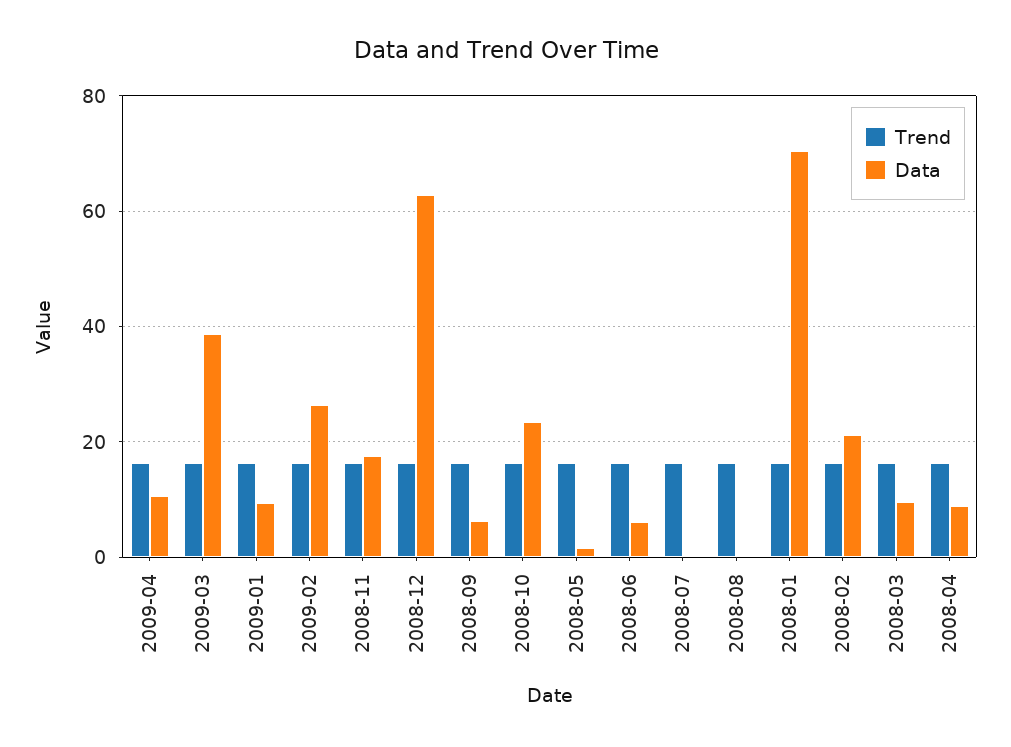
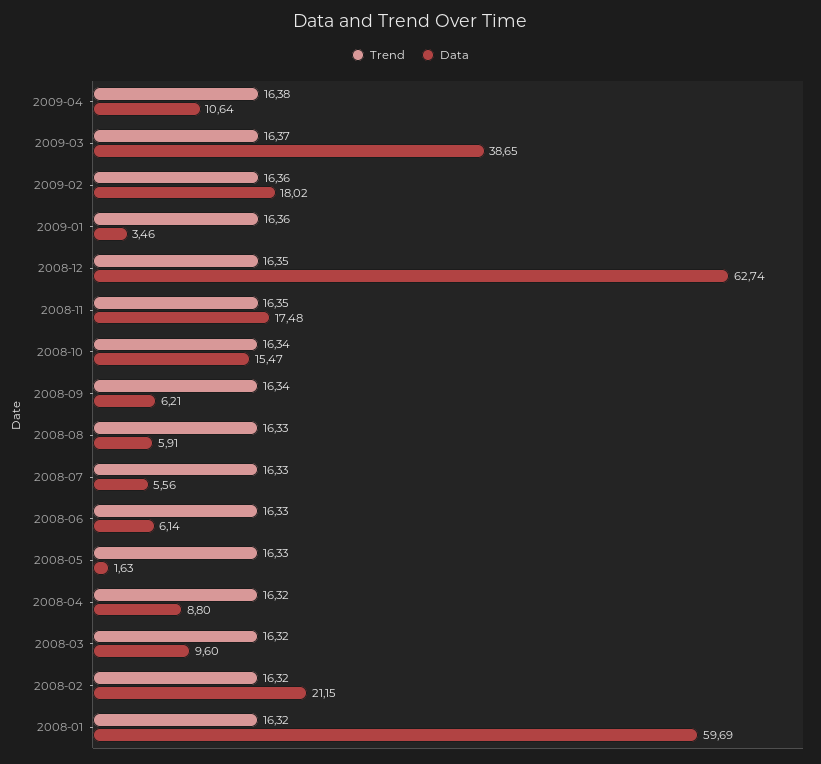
  {
    "Trend": {
      "2009-04": 16.38,
      "2009-03": 16.37,
      "2009-01": 16.36,
      "2009-02": 16.36,
      "2008-11": 16.35,
      "2008-12": 16.35,
      "2008-09": 16.34,
      "2008-10": 16.34,
      "2008-05": 16.33,
      "2008-06": 16.33,
      "2008-07": 16.33,
      "2008-08": 16.33,
      "2008-01": 16.32,
      "2008-02": 16.32,
      "2008-03": 16.32,
      "2008-04": 16.32
    },
    "Data": {
      "2009-04": 10.64,
      "2009-03": 38.65,
-     "2009-01": 10,
+     "2009-01": 3.46,
-     "2009-02": 26,
+     "2009-02": 18.02,
      "2008-11": 17.48,
      "2008-12": 62.74,
      "2008-09": 6.21,
-     "2008-10": 24,
+     "2008-10": 15.47,
      "2008-05": 1.63,
      "2008-06": 6.14,
-     "2008-07": 0,
+     "2008-07": 5.56,
-     "2008-08": 0,
+     "2008-08": 5.91,
-     "2008-01": 70,
+     "2008-01": 59.69,
      "2008-02": 21.15,
      "2008-03": 9.6,
      "2008-04": 8.8
    }
  }

